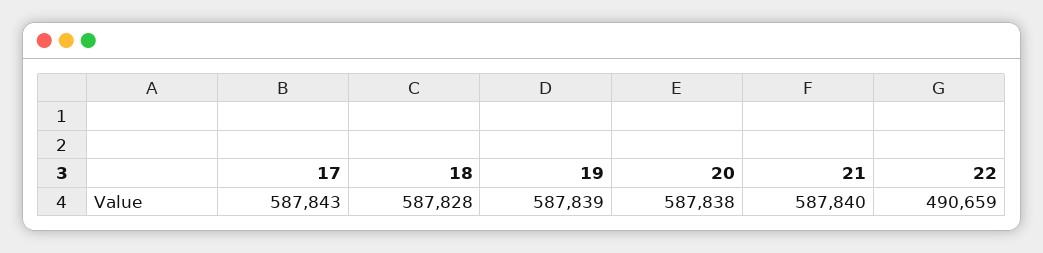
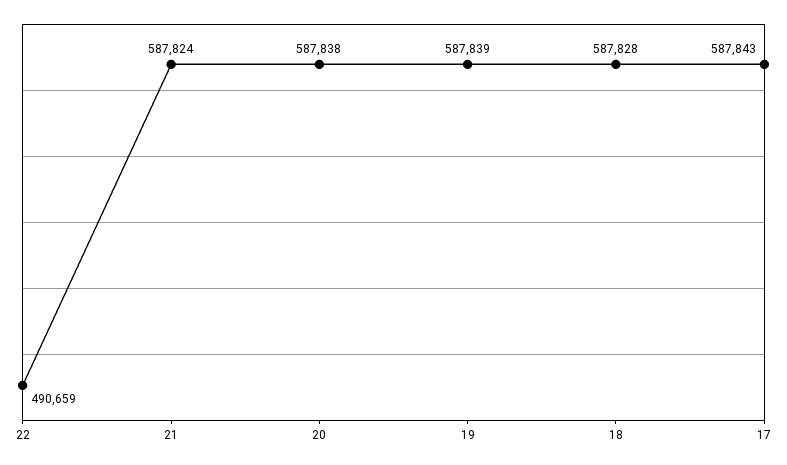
  {
    "17": 587843,
    "18": 587828,
    "19": 587839,
    "20": 587838,
-   "21": 587840,
+   "21": 587824,
    "22": 490659
  }

